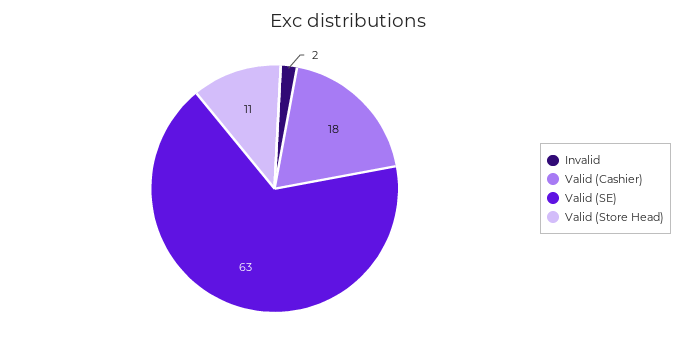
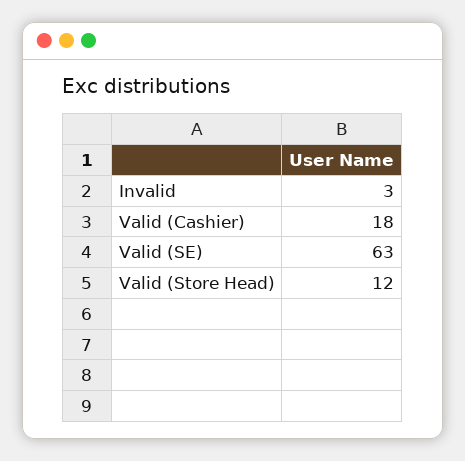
  {
-   "Invalid": 2,
+   "Invalid": 3,
    "Valid (Cashier)": 18,
    "Valid (SE)": 63,
-   "Valid (Store Head)": 11
+   "Valid (Store Head)": 12
  }

